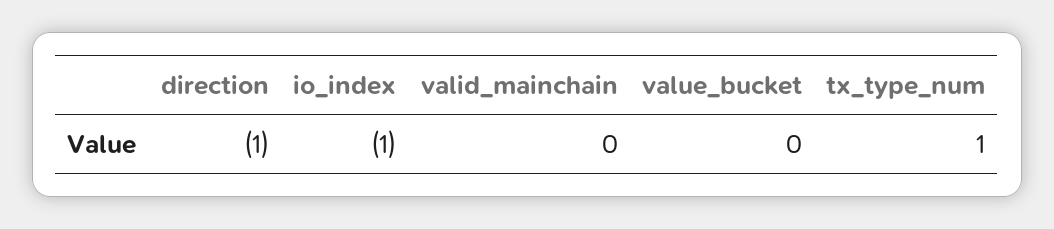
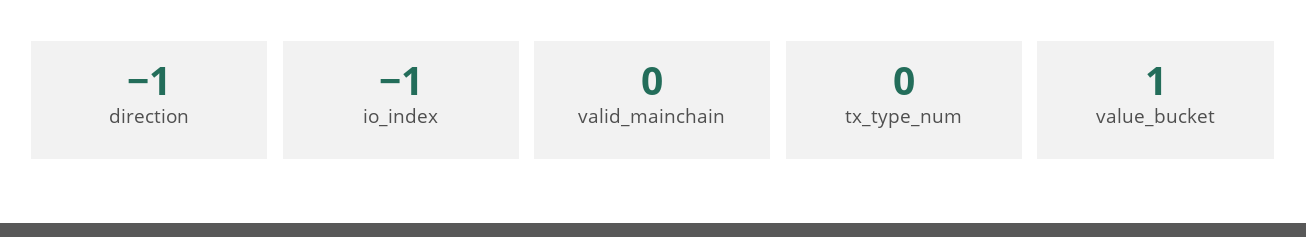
  {
    "direction": -1,
    "io_index": -1,
    "valid_mainchain": 0,
-   "value_bucket": 0,
+   "value_bucket": 1,
-   "tx_type_num": 1
+   "tx_type_num": 0
  }

